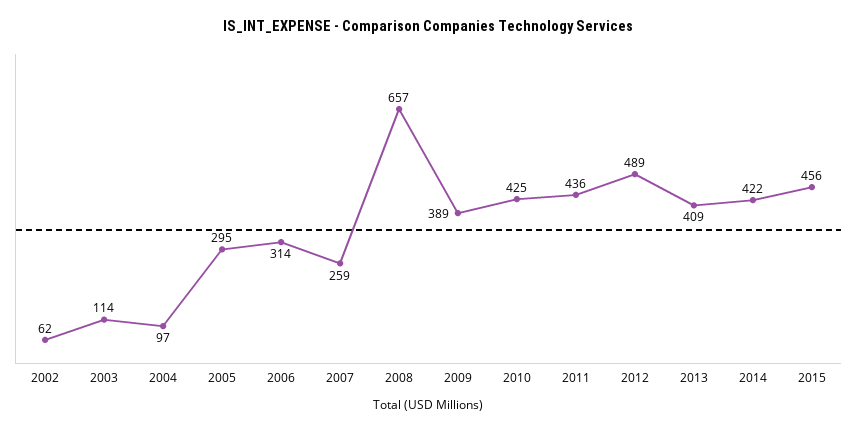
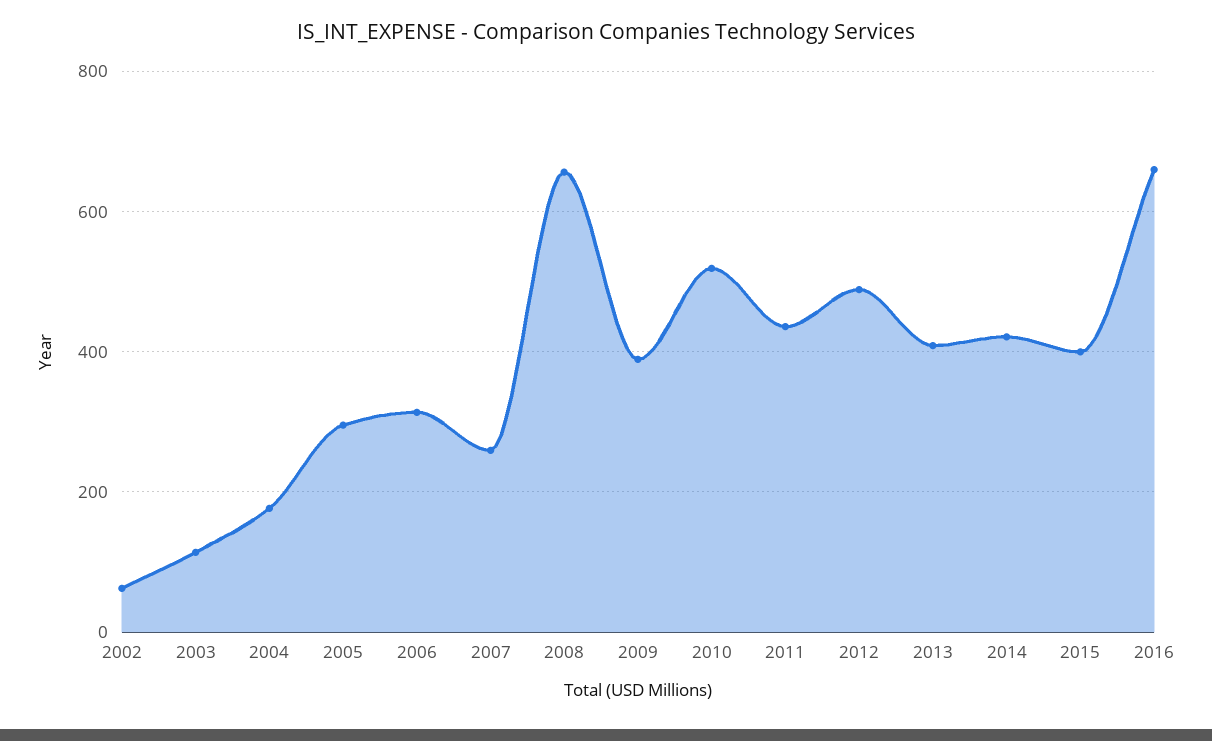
  {
    "2002": 62,
    "2003": 114,
-   "2004": 97,
+   "2004": 180,
    "2005": 295,
    "2006": 314,
    "2007": 259,
    "2008": 657,
    "2009": 389,
-   "2010": 425,
+   "2010": 520,
    "2011": 436,
    "2012": 489,
    "2013": 409,
    "2014": 422,
-   "2015": 456
+   "2015": 400,
+   "2016": 660
  }

